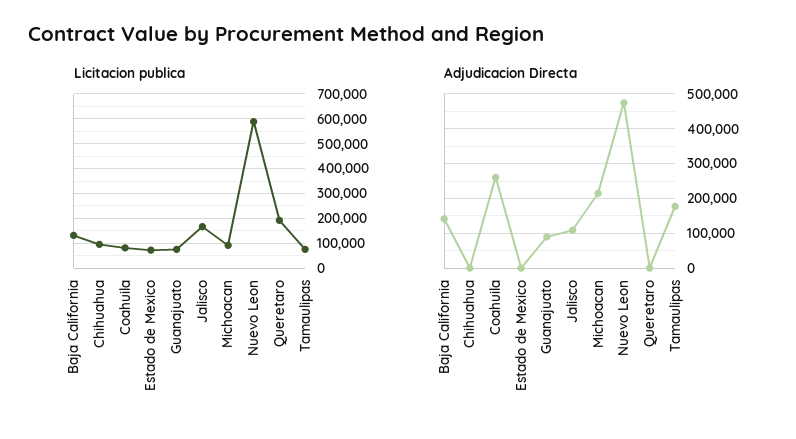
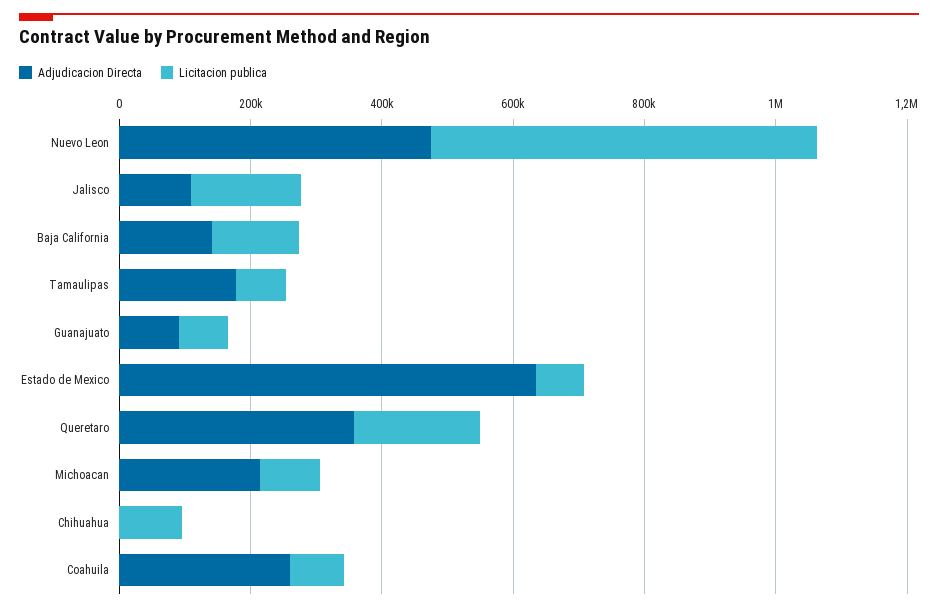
  {
    "Licitacion publica": {
      "Baja California": 125000,
      "Chihuahua": 100000,
      "Coahuila": 75000,
      "Estado de Mexico": 75000,
      "Guanajuato": 75000,
      "Jalisco": 175000,
      "Michoacan": 100000,
      "Nuevo Leon": 600000,
      "Queretaro": 200000,
      "Tamaulipas": 75000
    },
    "Adjudicacion Directa": {
      "Baja California": 140000,
      "Chihuahua": 0,
      "Coahuila": 260000,
-     "Estado de Mexico": 0,
+     "Estado de Mexico": 650000,
      "Guanajuato": 100000,
      "Jalisco": 100000,
      "Michoacan": 220000,
      "Nuevo Leon": 480000,
-     "Queretaro": 0,
+     "Queretaro": 350000,
      "Tamaulipas": 180000
    }
  }

